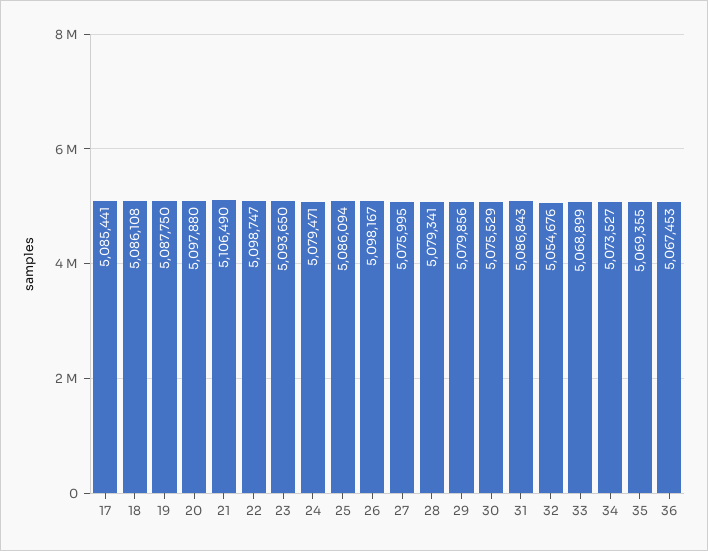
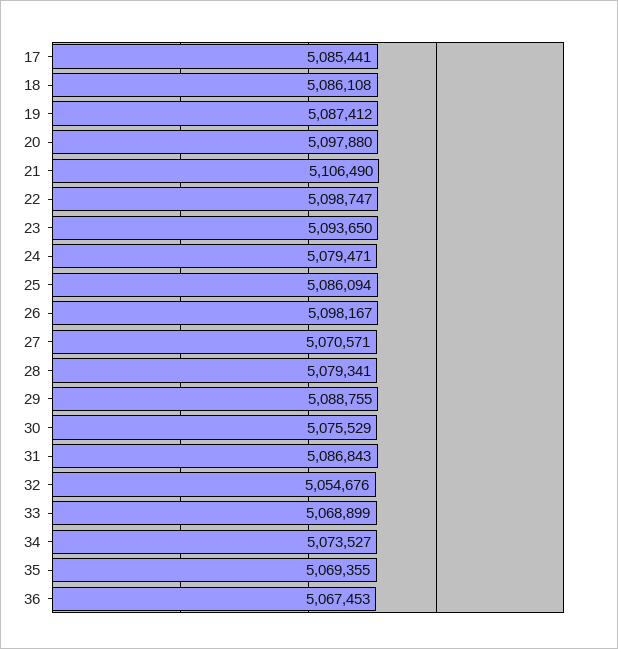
  {
    "17": 5085441,
    "18": 5086108,
-   "19": 5087750,
+   "19": 5087412,
    "20": 5097880,
    "21": 5106490,
    "22": 5098747,
    "23": 5093650,
    "24": 5079471,
    "25": 5086094,
    "26": 5098167,
-   "27": 5075995,
+   "27": 5070571,
    "28": 5079341,
-   "29": 5079856,
+   "29": 5088755,
    "30": 5075529,
    "31": 5086843,
    "32": 5054676,
    "33": 5068899,
    "34": 5073527,
    "35": 5069355,
    "36": 5067453
  }

